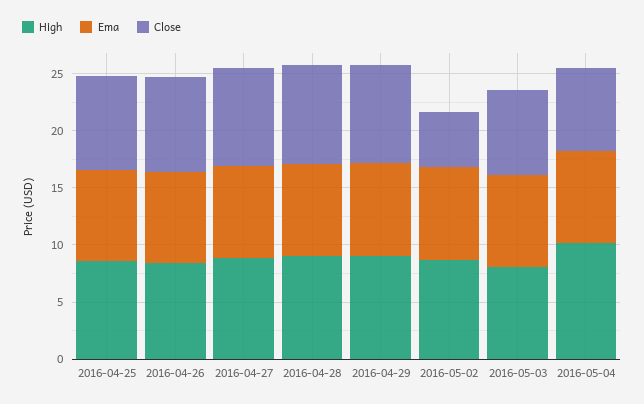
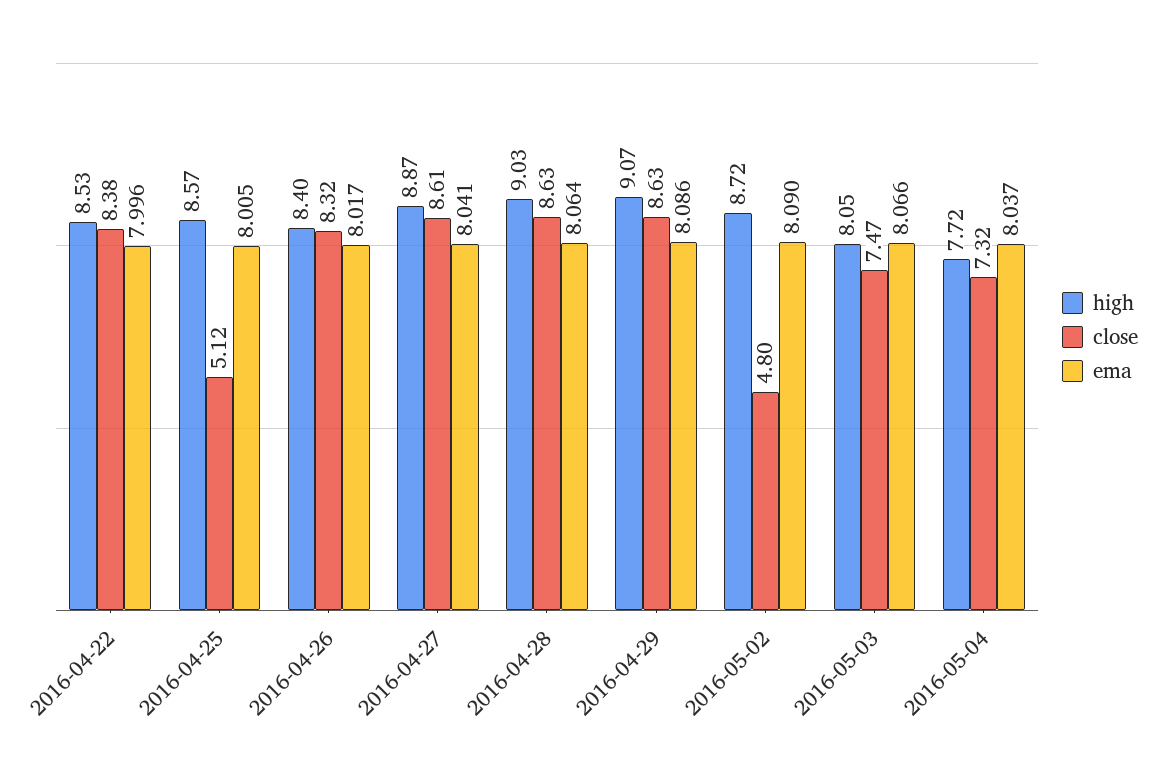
  {
    "High": {
      "2016-04-25": 8.57,
      "2016-04-26": 8.4,
      "2016-04-27": 8.87,
      "2016-04-28": 9.03,
      "2016-04-29": 9.07,
      "2016-05-02": 8.72,
      "2016-05-03": 8.05,
-     "2016-05-04": 10
+     "2016-05-04": 7.72,
+     "2016-04-22": 8.53
    },
    "Ema": {
      "2016-04-25": 8.005,
      "2016-04-26": 8.017,
      "2016-04-27": 8.041,
      "2016-04-28": 8.064,
      "2016-04-29": 8.086,
      "2016-05-02": 8.09,
      "2016-05-03": 8.066,
-     "2016-05-04": 8.037
+     "2016-05-04": 8.037,
+     "2016-04-22": 7.996
    },
    "Close": {
-     "2016-04-25": 8,
+     "2016-04-25": 5.12,
      "2016-04-26": 8.32,
      "2016-04-27": 8.61,
      "2016-04-28": 8.63,
      "2016-04-29": 8.63,
      "2016-05-02": 4.8,
      "2016-05-03": 7.47,
-     "2016-05-04": 7.32
+     "2016-05-04": 7.32,
+     "2016-04-22": 8.38
    }
  }

